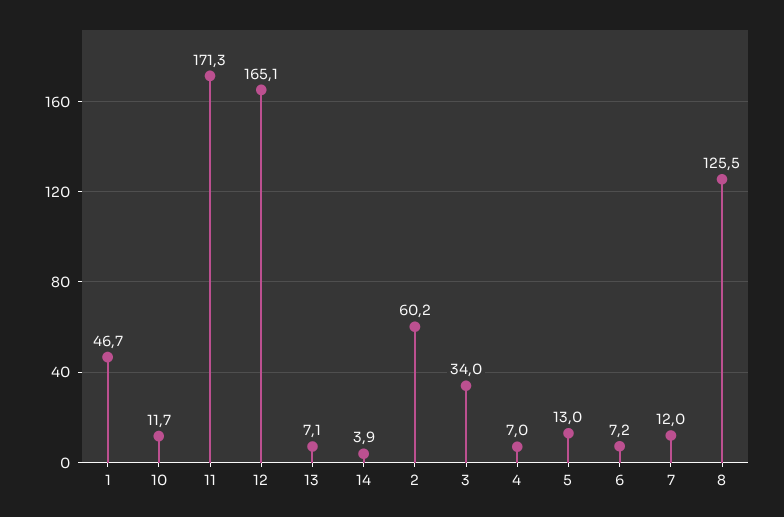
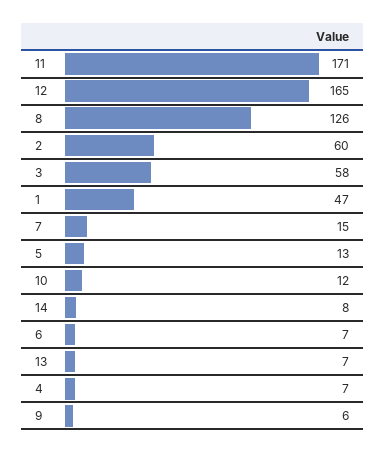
  {
    "1": 46.7,
    "10": 11.7,
    "11": 171.3,
    "12": 165.1,
    "13": 7.1,
-   "14": 3.9,
+   "14": 8,
    "2": 60.2,
-   "3": 34,
+   "3": 58,
    "4": 7,
    "5": 13,
    "6": 7.2,
-   "7": 12,
+   "7": 15,
-   "8": 125.5
+   "8": 125.5,
+   "9": 6
  }

